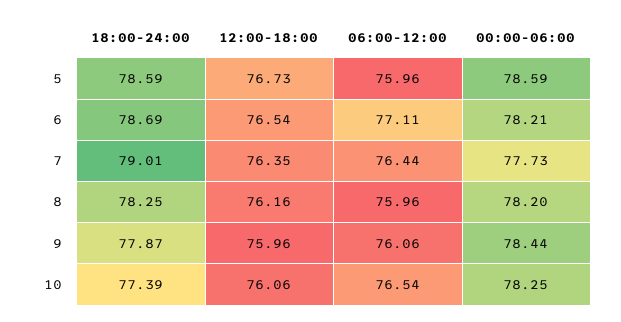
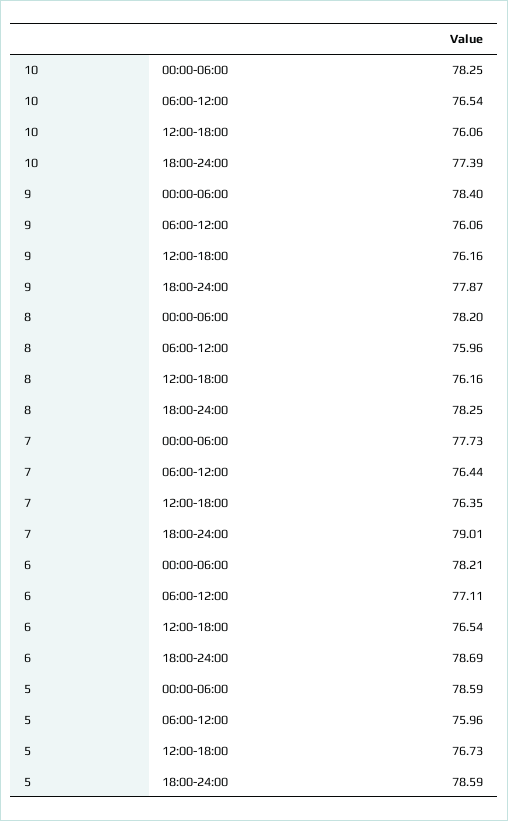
  {
    "18:00-24:00": {
      "5": 78.59,
      "6": 78.69,
      "7": 79.01,
      "8": 78.25,
      "9": 77.87,
      "10": 77.39
    },
    "12:00-18:00": {
      "5": 76.73,
      "6": 76.54,
      "7": 76.35,
      "8": 76.16,
-     "9": 75.96,
+     "9": 76.16,
      "10": 76.06
    },
    "06:00-12:00": {
      "5": 75.96,
      "6": 77.11,
      "7": 76.44,
      "8": 75.96,
      "9": 76.06,
      "10": 76.54
    },
    "00:00-06:00": {
      "5": 78.59,
      "6": 78.21,
      "7": 77.73,
      "8": 78.2,
-     "9": 78.44,
+     "9": 78.4,
      "10": 78.25
    }
  }

